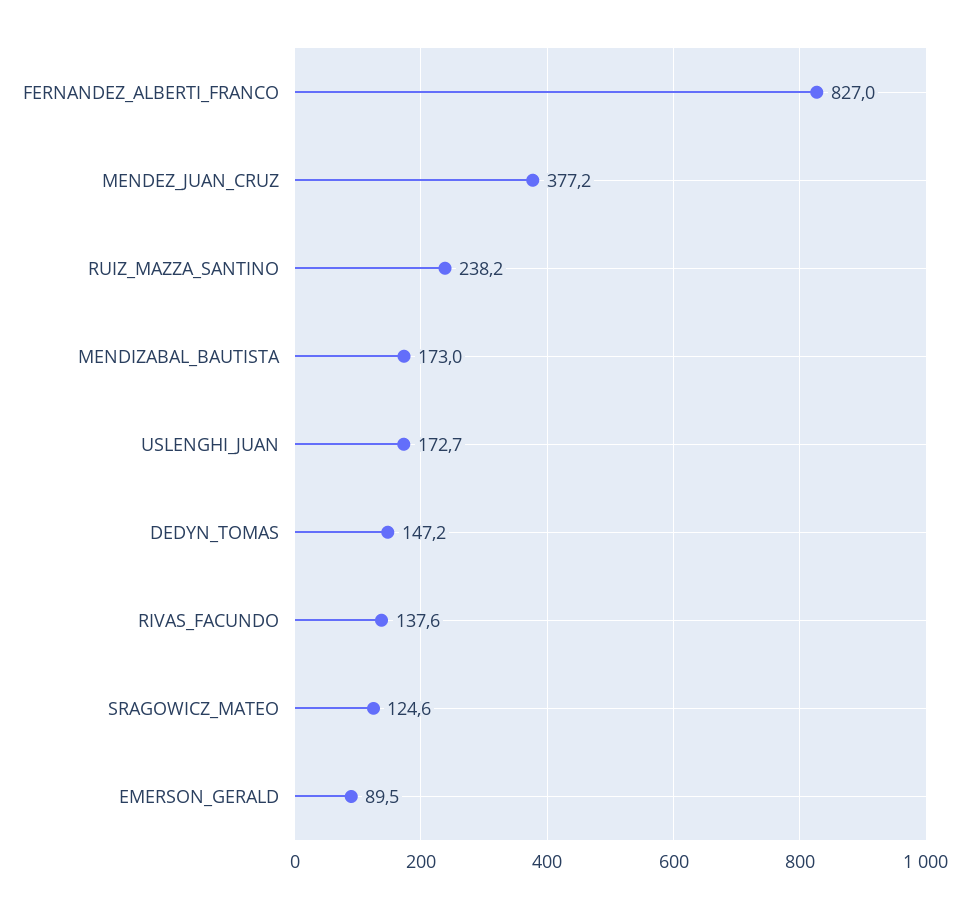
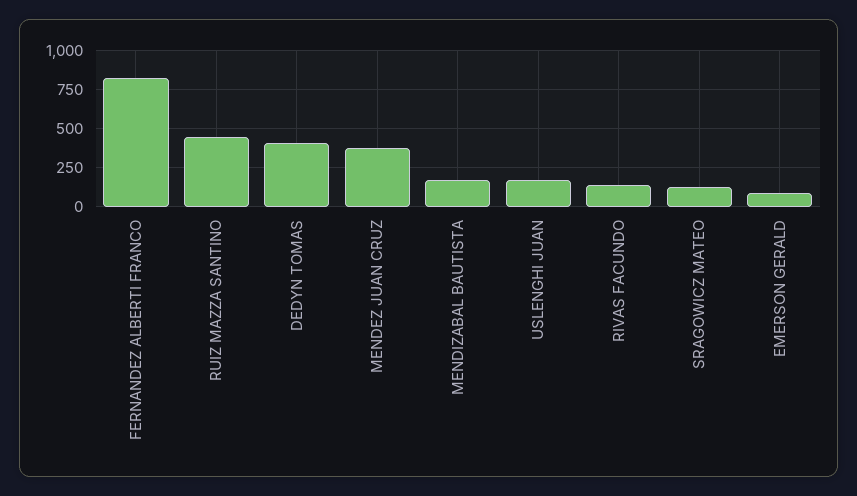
  {
    "FERNANDEZ_ALBERTI_FRANCO": 827,
    "MENDEZ_JUAN_CRUZ": 377.2,
-   "RUIZ_MAZZA_SANTINO": 238.2,
+   "RUIZ_MAZZA_SANTINO": 450,
    "MENDIZABAL_BAUTISTA": 173,
    "USLENGHI_JUAN": 172.7,
-   "DEDYN_TOMAS": 147.2,
+   "DEDYN_TOMAS": 400,
    "RIVAS_FACUNDO": 137.6,
    "SRAGOWICZ_MATEO": 124.6,
    "EMERSON_GERALD": 89.5
  }

